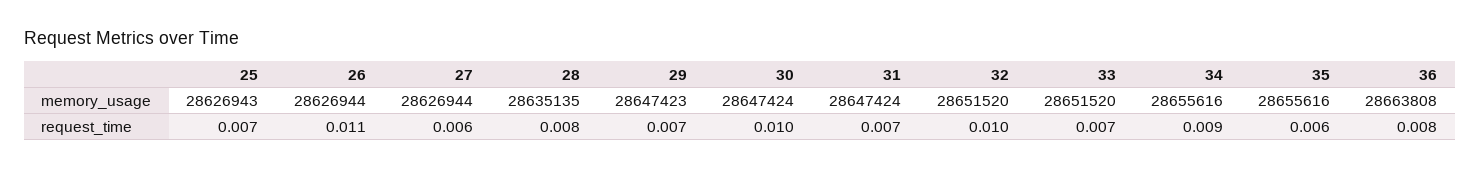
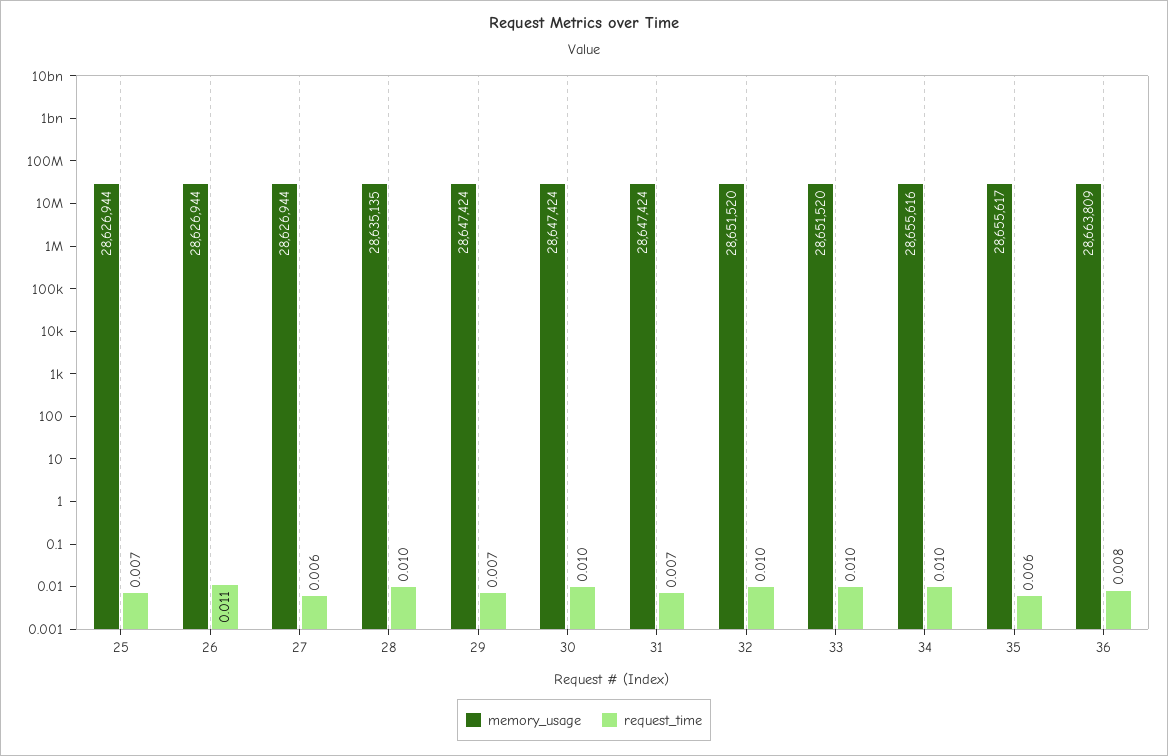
  {
    "memory_usage": {
-     "25": 28626943,
+     "25": 28626944,
      "26": 28626944,
      "27": 28626944,
      "28": 28635135,
-     "29": 28647423,
+     "29": 28647424,
      "30": 28647424,
      "31": 28647424,
      "32": 28651520,
      "33": 28651520,
      "34": 28655616,
-     "35": 28655616,
+     "35": 28655617,
-     "36": 28663808
+     "36": 28663809
    },
    "request_time": {
      "25": 0.007,
      "26": 0.011,
      "27": 0.006,
-     "28": 0.008,
+     "28": 0.01,
      "29": 0.007,
      "30": 0.01,
      "31": 0.007,
      "32": 0.01,
-     "33": 0.007,
+     "33": 0.01,
-     "34": 0.009,
+     "34": 0.01,
      "35": 0.006,
      "36": 0.008
    }
  }

